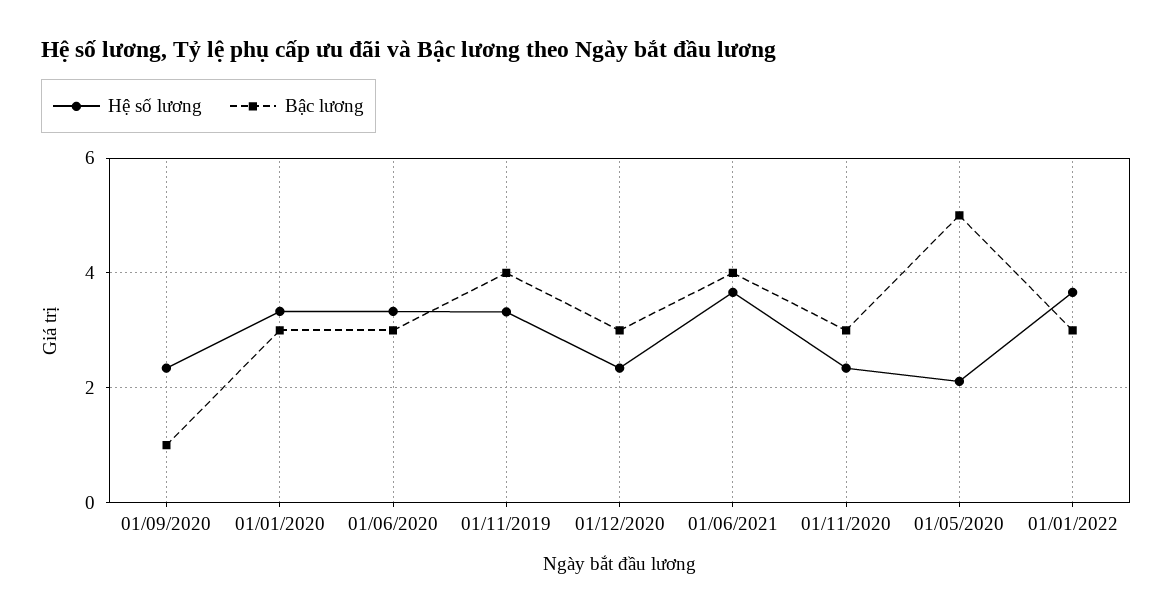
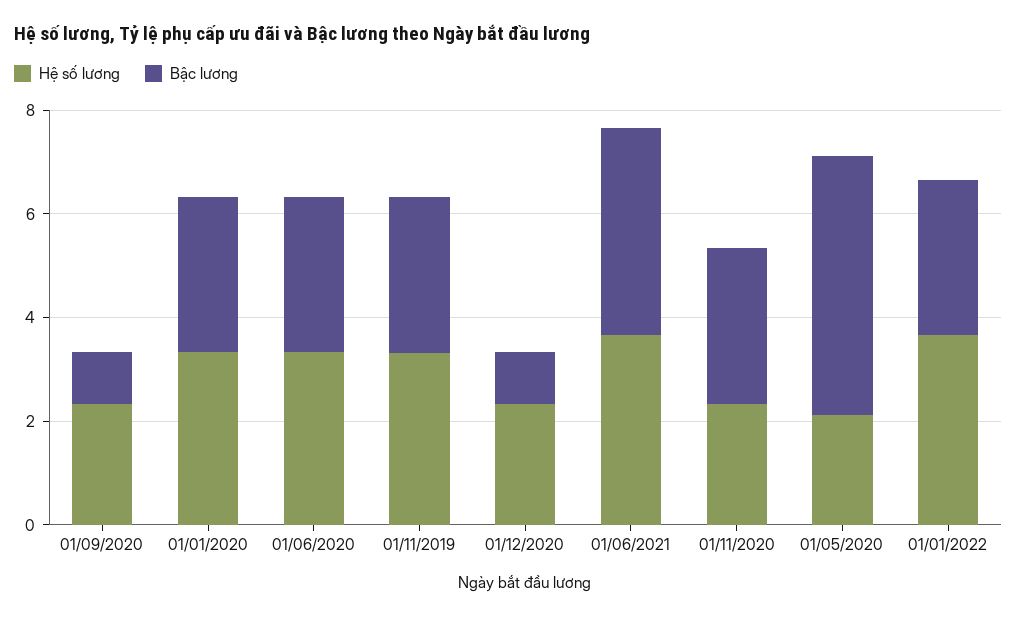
  {
    "Hệ số lương": {
      "01/09/2020": 2.4,
      "01/01/2020": 3.4,
      "01/06/2020": 3.4,
      "01/11/2019": 3.4,
      "01/12/2020": 2.4,
      "01/06/2021": 3.6,
      "01/11/2020": 2.4,
      "01/05/2020": 2.2,
      "01/01/2022": 3.6
    },
    "Bậc lương": {
      "01/09/2020": 1,
      "01/01/2020": 3,
      "01/06/2020": 3,
-     "01/11/2019": 4,
+     "01/11/2019": 3,
-     "01/12/2020": 3,
+     "01/12/2020": 1,
      "01/06/2021": 4,
      "01/11/2020": 3,
      "01/05/2020": 5,
      "01/01/2022": 3
    }
  }

